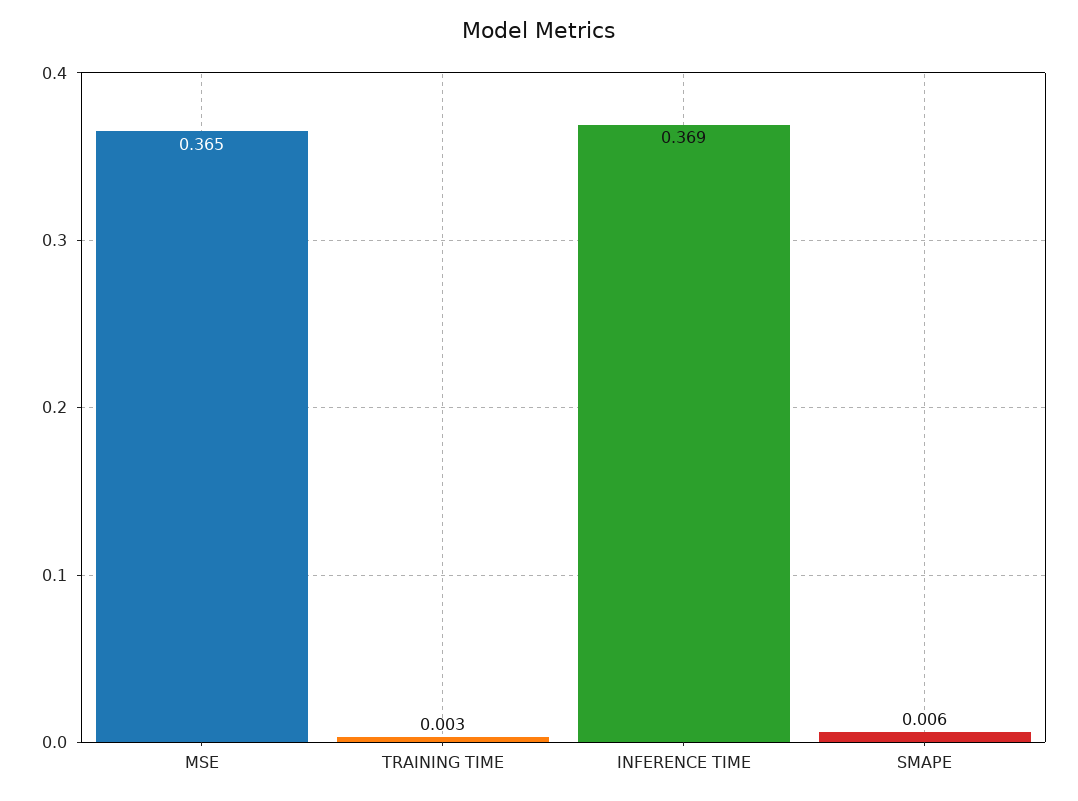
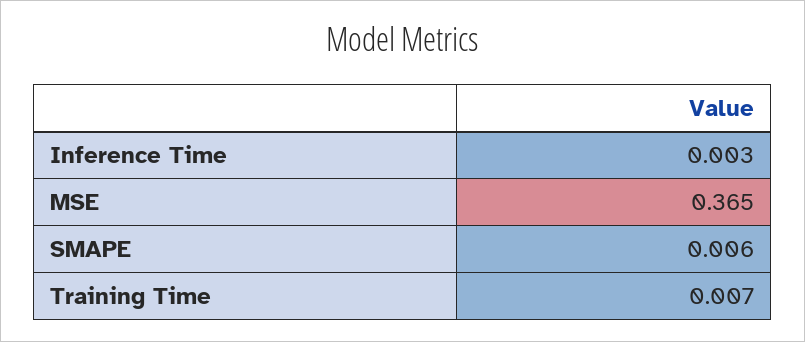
  {
    "MSE": 0.365,
-   "TRAINING TIME": 0.003,
+   "TRAINING TIME": 0.007,
-   "INFERENCE TIME": 0.369,
+   "INFERENCE TIME": 0.003,
    "SMAPE": 0.006
  }

